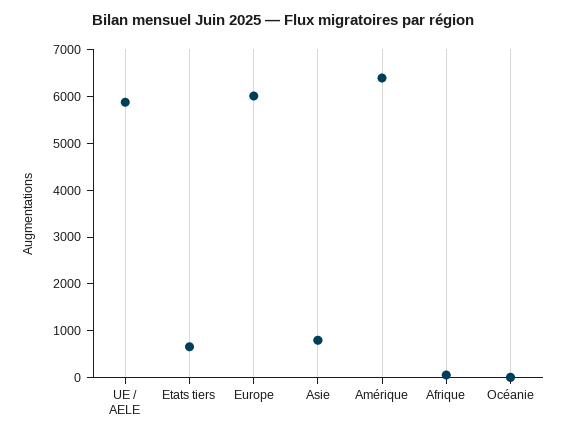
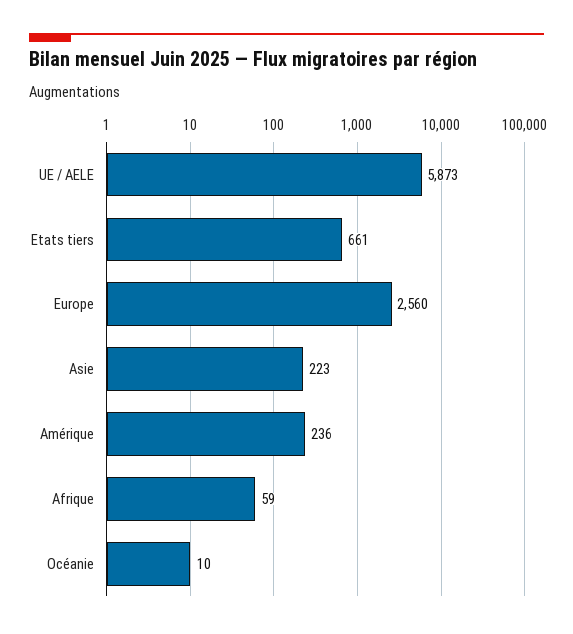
  {
    "UE / AELE": 5873,
    "Etats tiers": 661,
-   "Europe": 6000,
+   "Europe": 2560,
-   "Asie": 800,
+   "Asie": 223,
-   "Amérique": 6400,
+   "Amérique": 236,
    "Afrique": 59,
    "Océanie": 10
  }

